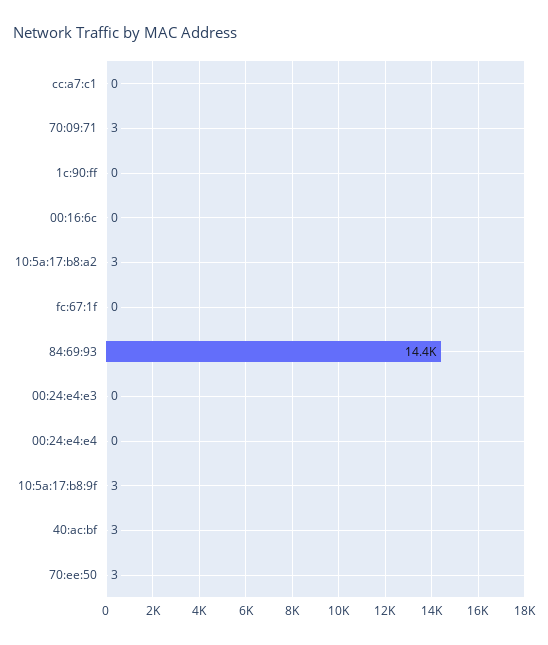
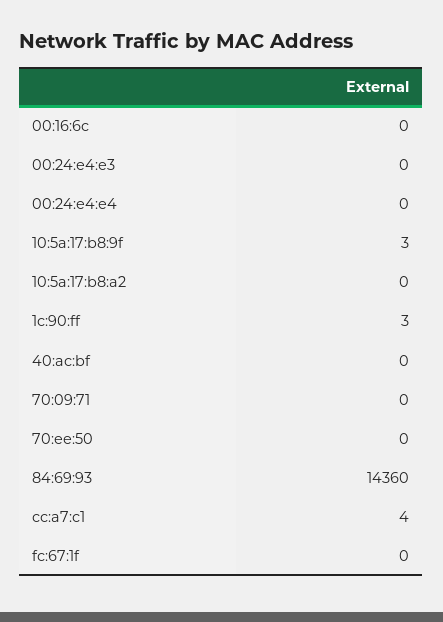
  {
-   "cc:a7:c1": 0,
+   "cc:a7:c1": 4,
-   "70:09:71": 3,
+   "70:09:71": 0,
-   "1c:90:ff": 0,
+   "1c:90:ff": 3,
    "00:16:6c": 0,
-   "10:5a:17:b8:a2": 3,
+   "10:5a:17:b8:a2": 0,
    "fc:67:1f": 0,
    "84:69:93": 14360,
    "00:24:e4:e3": 0,
    "00:24:e4:e4": 0,
    "10:5a:17:b8:9f": 3,
-   "40:ac:bf": 3,
+   "40:ac:bf": 0,
-   "70:ee:50": 3
+   "70:ee:50": 0
  }

